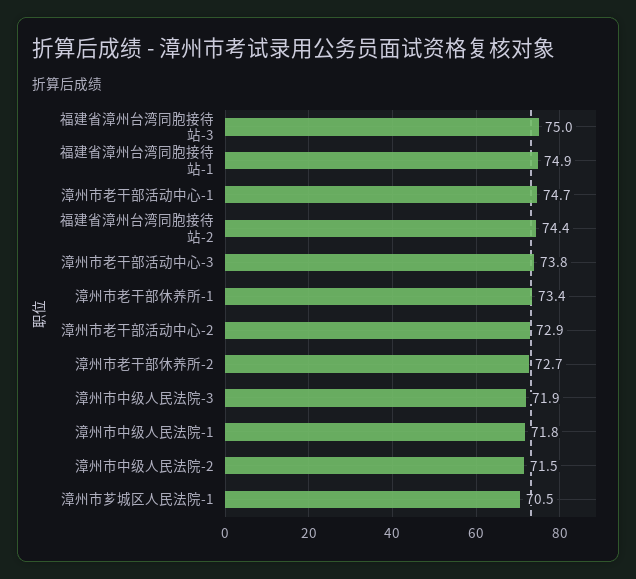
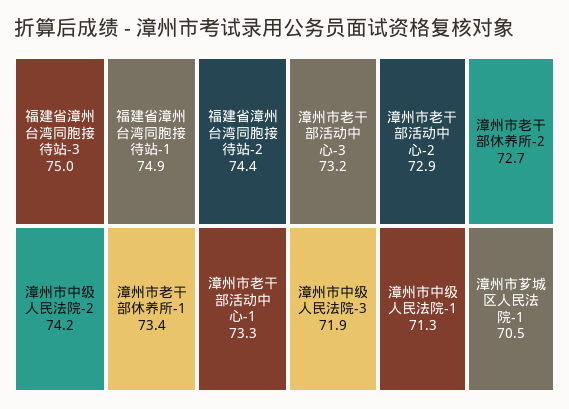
  {
    "福建省漳州台湾同胞接待站-3": 75,
    "福建省漳州台湾同胞接待站-1": 74.9,
-   "漳州市老干部活动中心-1": 74.7,
+   "漳州市老干部活动中心-1": 73.3,
    "福建省漳州台湾同胞接待站-2": 74.4,
-   "漳州市老干部活动中心-3": 73.8,
+   "漳州市老干部活动中心-3": 73.2,
    "漳州市老干部休养所-1": 73.4,
    "漳州市老干部活动中心-2": 72.9,
    "漳州市老干部休养所-2": 72.7,
    "漳州市中级人民法院-3": 71.9,
-   "漳州市中级人民法院-1": 71.8,
+   "漳州市中级人民法院-1": 71.3,
-   "漳州市中级人民法院-2": 71.5,
+   "漳州市中级人民法院-2": 74.2,
    "漳州市芗城区人民法院-1": 70.5
  }

